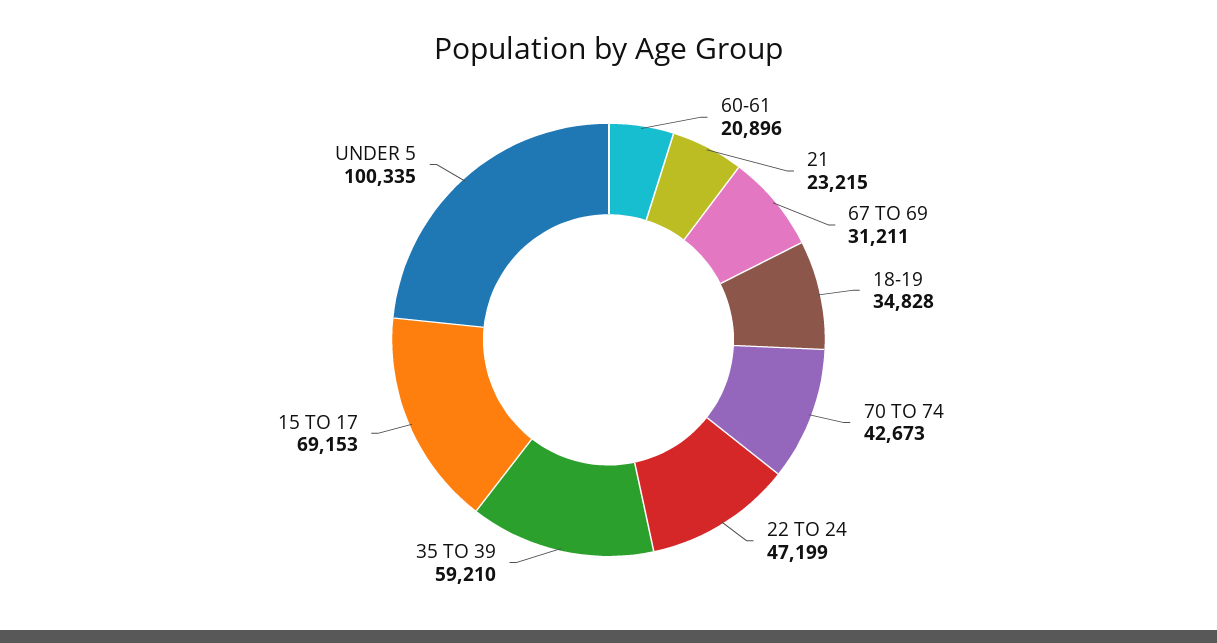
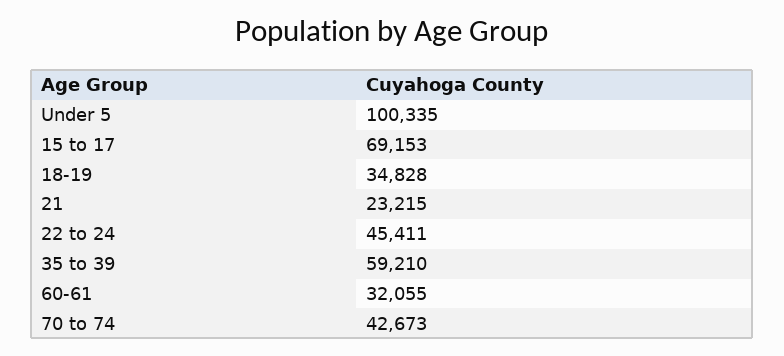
  {
-   "60-61": 20896,
+   "60-61": 32055,
    "21": 23215,
-   "67 TO 69": 31211,
    "18-19": 34828,
    "70 TO 74": 42673,
-   "22 TO 24": 47199,
+   "22 TO 24": 45411,
    "35 TO 39": 59210,
    "15 TO 17": 69153,
    "UNDER 5": 100335
  }

